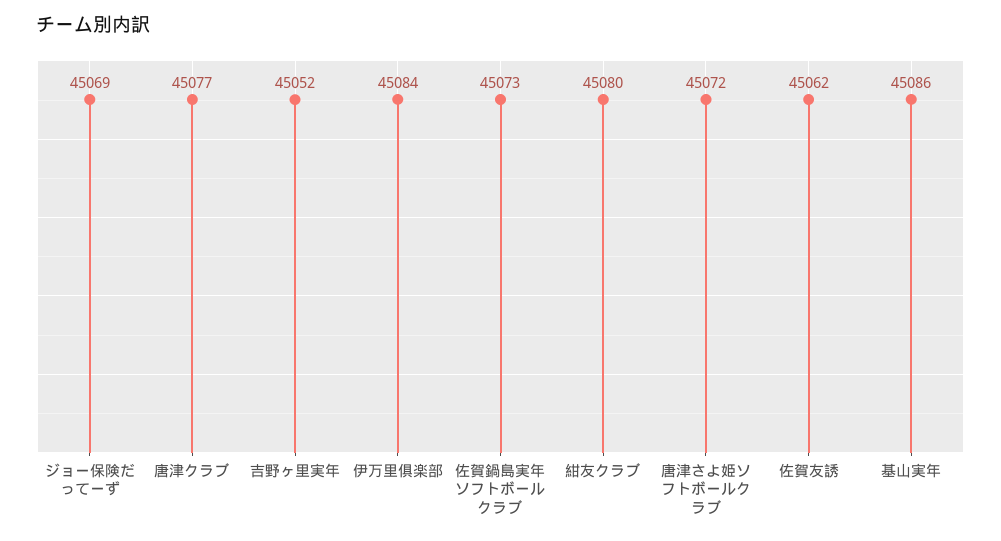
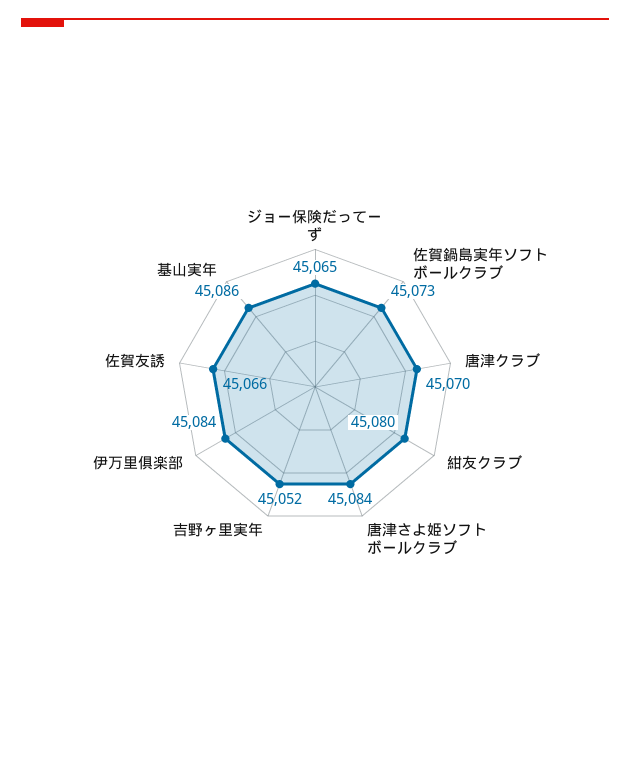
  {
-   "ジョー保険だってーず": 45069,
+   "ジョー保険だってーず": 45065,
-   "唐津クラブ": 45077,
+   "唐津クラブ": 45070,
    "吉野ヶ里実年": 45052,
    "伊万里俱楽部": 45084,
    "佐賀鍋島実年ソフトボールクラブ": 45073,
    "紺友クラブ": 45080,
-   "唐津さよ姫ソフトボールクラブ": 45072,
+   "唐津さよ姫ソフトボールクラブ": 45084,
-   "佐賀友誘": 45062,
+   "佐賀友誘": 45066,
    "基山実年": 45086
  }

